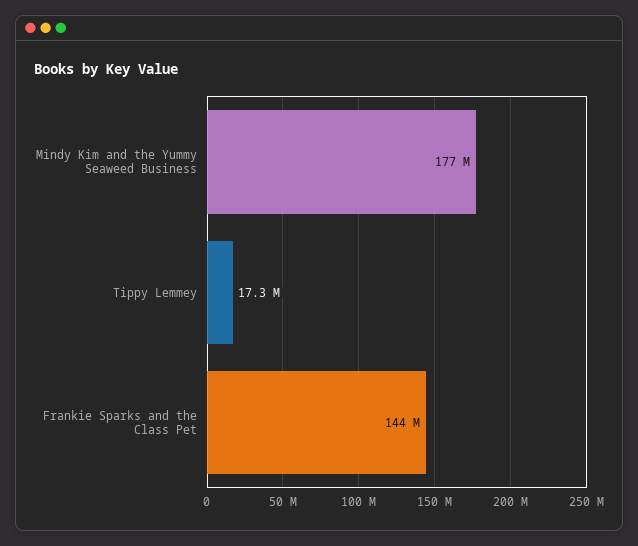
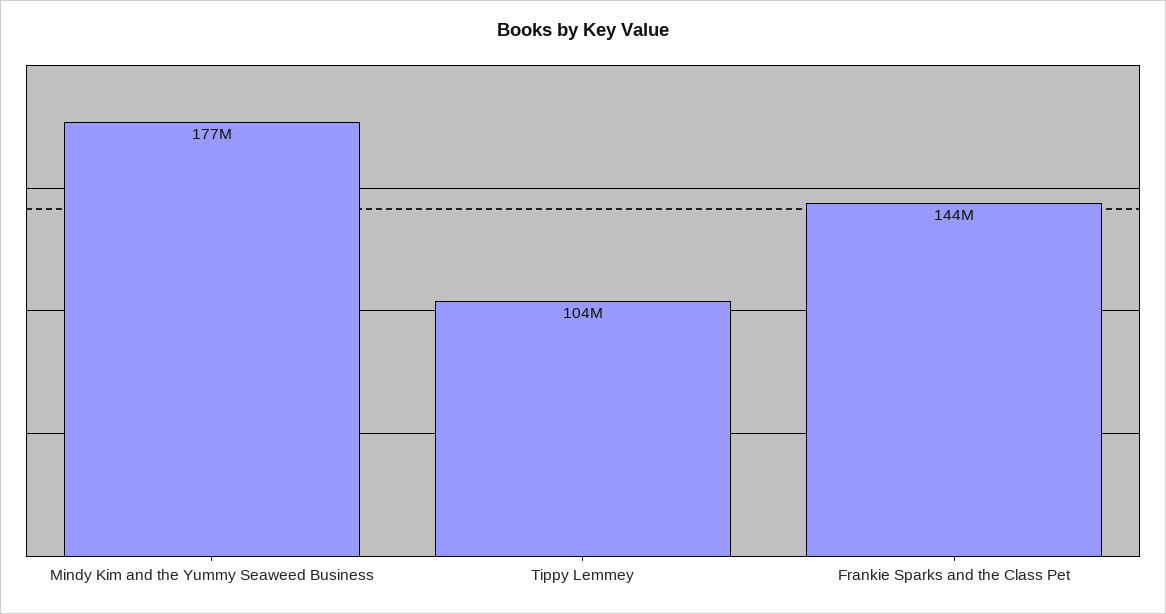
  {
    "Mindy Kim and the Yummy Seaweed Business": 177000000,
-   "Tippy Lemmey": 17300000,
+   "Tippy Lemmey": 104000000,
    "Frankie Sparks and the Class Pet": 144000000
  }

